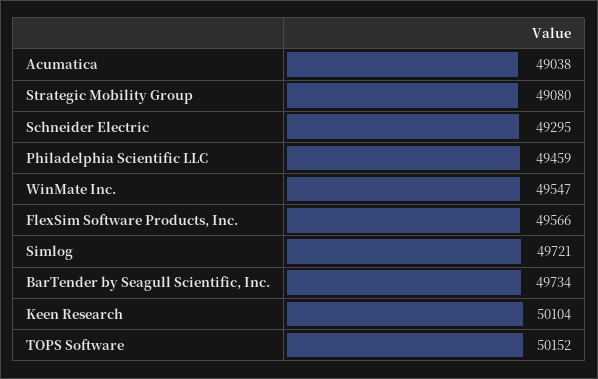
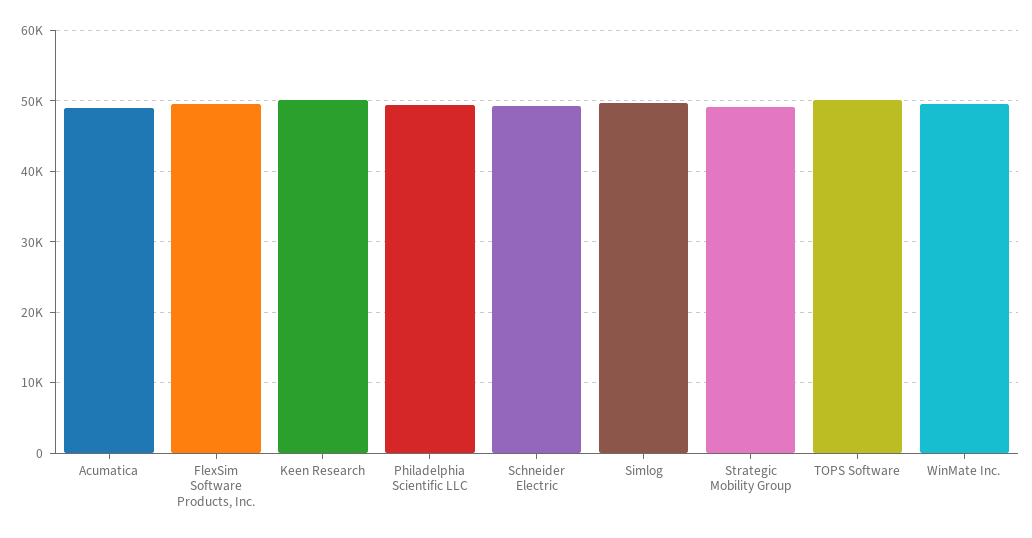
  {
    "Acumatica": 49038,
    "Strategic Mobility Group": 49080,
    "Schneider Electric": 49295,
    "Philadelphia Scientific LLC": 49459,
    "WinMate Inc.": 49547,
    "FlexSim Software Products, Inc.": 49566,
    "Simlog": 49721,
-   "BarTender by Seagull Scientific, Inc.": 49734,
    "Keen Research": 50104,
    "TOPS Software": 50152
  }

